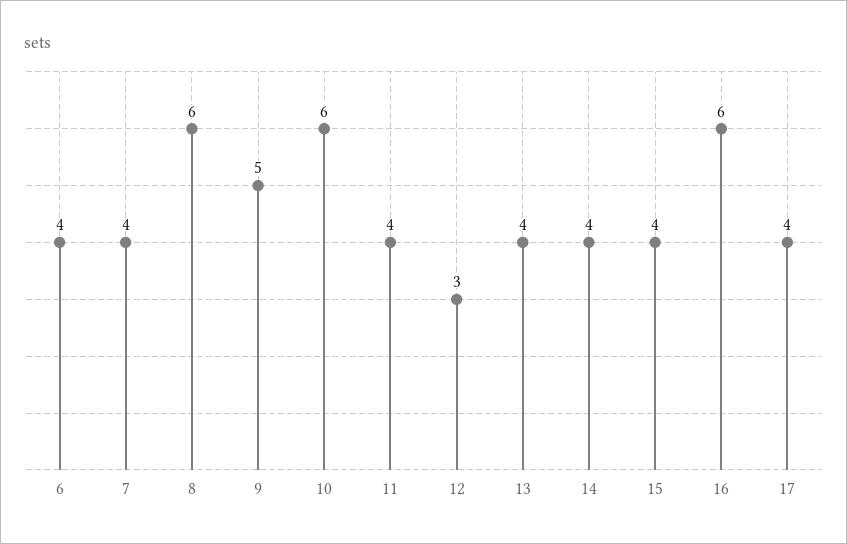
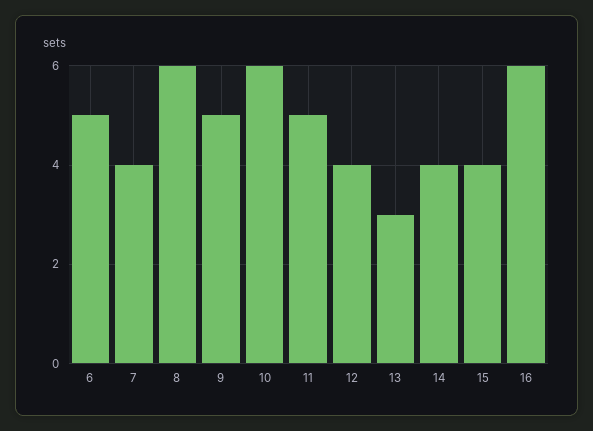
  {
-   "6": 4,
+   "6": 5,
    "7": 4,
    "8": 6,
    "9": 5,
    "10": 6,
-   "11": 4,
+   "11": 5,
-   "12": 3,
+   "12": 4,
-   "13": 4,
+   "13": 3,
    "14": 4,
    "15": 4,
-   "16": 6,
+   "16": 6
-   "17": 4
  }

